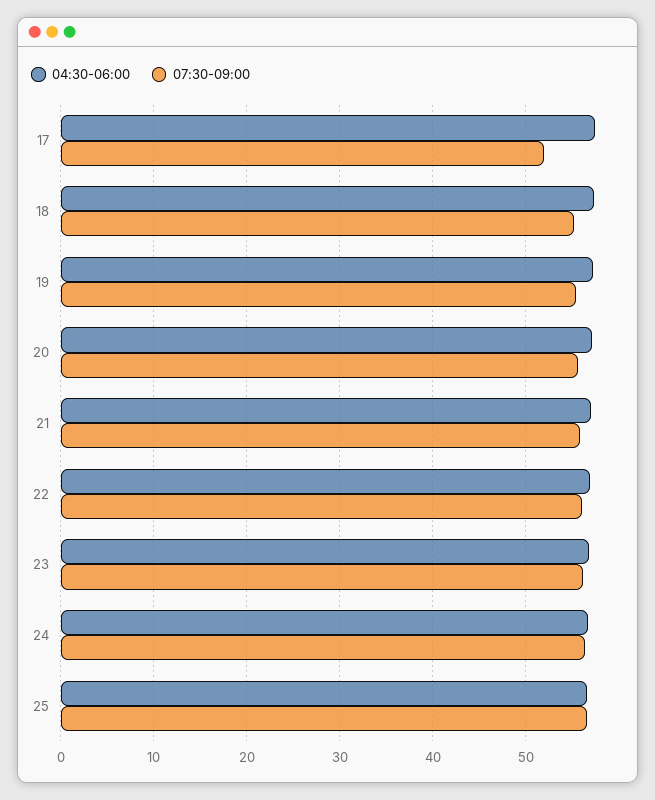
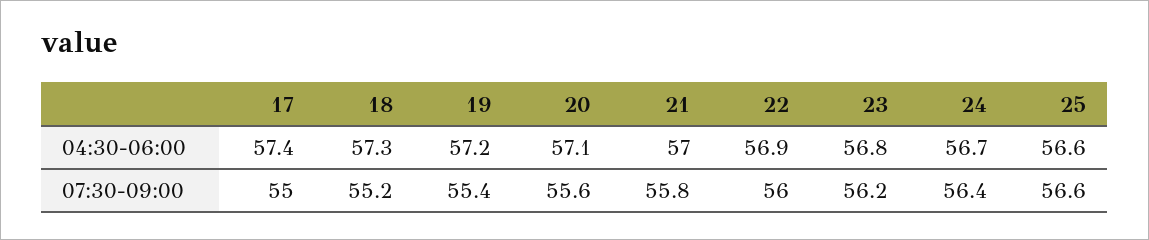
  {
    "04:30-06:00": {
      "17": 57.4,
      "18": 57.3,
      "19": 57.2,
      "20": 57.1,
      "21": 57,
      "22": 56.9,
      "23": 56.8,
      "24": 56.7,
      "25": 56.6
    },
    "07:30-09:00": {
-     "17": 52,
+     "17": 55,
      "18": 55.2,
      "19": 55.4,
      "20": 55.6,
      "21": 55.8,
      "22": 56,
      "23": 56.2,
      "24": 56.4,
      "25": 56.6
    }
  }

